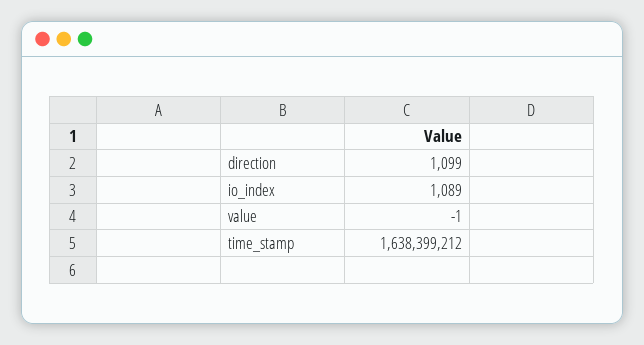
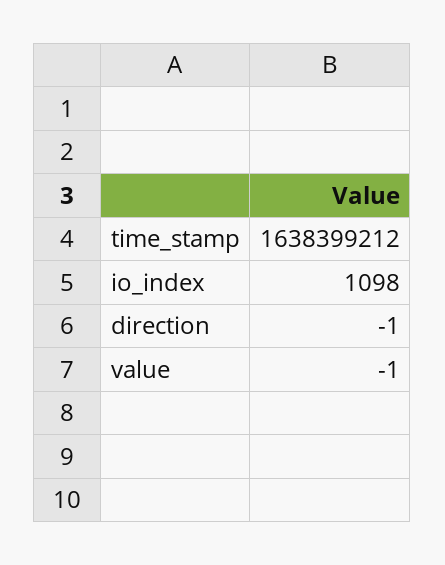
  {
-   "direction": 1099,
+   "direction": -1,
-   "io_index": 1089,
+   "io_index": 1098,
    "value": -1,
    "time_stamp": 1638399212
  }

